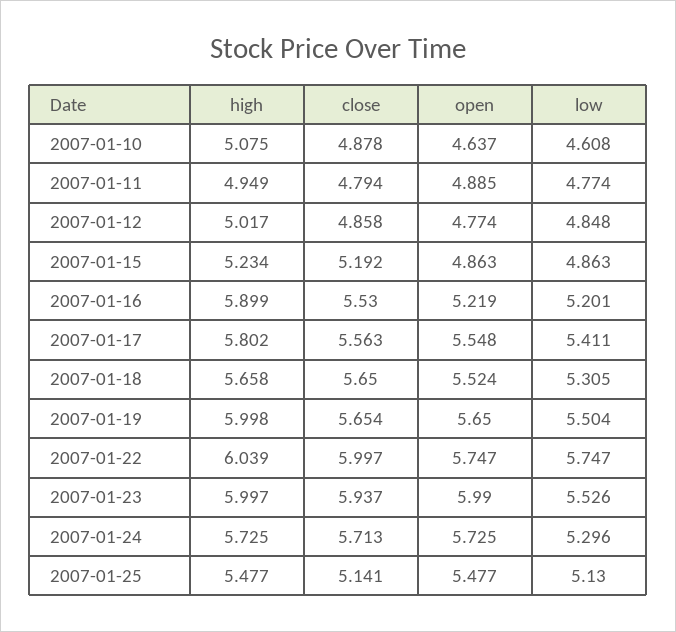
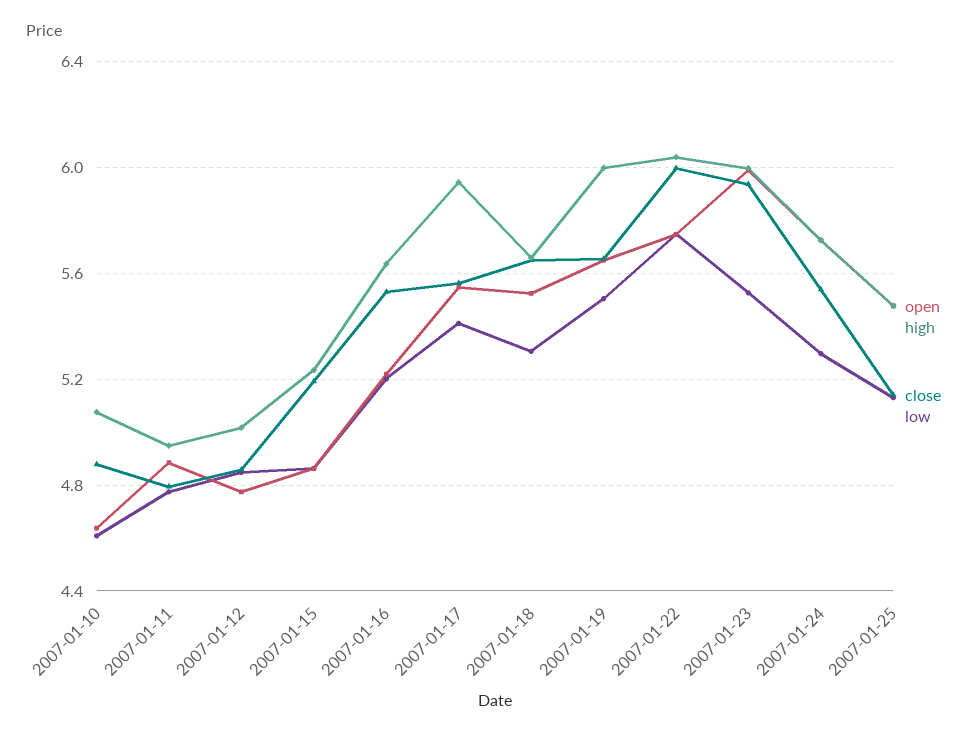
  {
    "high": {
      "2007-01-10": 5.075,
      "2007-01-11": 4.949,
      "2007-01-12": 5.017,
      "2007-01-15": 5.234,
-     "2007-01-16": 5.899,
+     "2007-01-16": 5.65,
-     "2007-01-17": 5.802,
+     "2007-01-17": 5.95,
      "2007-01-18": 5.658,
      "2007-01-19": 5.998,
      "2007-01-22": 6.039,
      "2007-01-23": 5.997,
      "2007-01-24": 5.725,
      "2007-01-25": 5.477
    },
    "close": {
      "2007-01-10": 4.878,
      "2007-01-11": 4.794,
      "2007-01-12": 4.858,
      "2007-01-15": 5.192,
      "2007-01-16": 5.53,
      "2007-01-17": 5.563,
      "2007-01-18": 5.65,
      "2007-01-19": 5.654,
      "2007-01-22": 5.997,
      "2007-01-23": 5.937,
-     "2007-01-24": 5.713,
+     "2007-01-24": 5.55,
      "2007-01-25": 5.141
    },
    "open": {
      "2007-01-10": 4.637,
      "2007-01-11": 4.885,
      "2007-01-12": 4.774,
      "2007-01-15": 4.863,
      "2007-01-16": 5.219,
      "2007-01-17": 5.548,
      "2007-01-18": 5.524,
      "2007-01-19": 5.65,
      "2007-01-22": 5.747,
      "2007-01-23": 5.99,
      "2007-01-24": 5.725,
      "2007-01-25": 5.477
    },
    "low": {
      "2007-01-10": 4.608,
      "2007-01-11": 4.774,
      "2007-01-12": 4.848,
      "2007-01-15": 4.863,
      "2007-01-16": 5.201,
      "2007-01-17": 5.411,
      "2007-01-18": 5.305,
      "2007-01-19": 5.504,
      "2007-01-22": 5.747,
      "2007-01-23": 5.526,
      "2007-01-24": 5.296,
      "2007-01-25": 5.13
    }
  }

